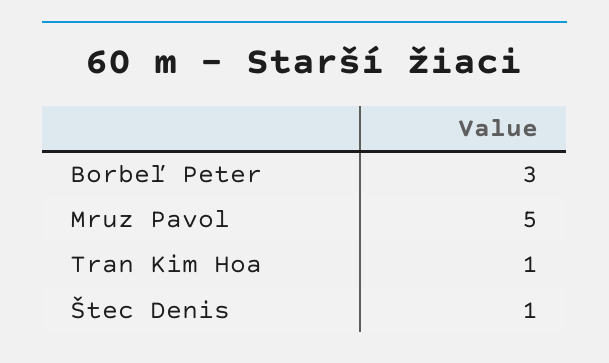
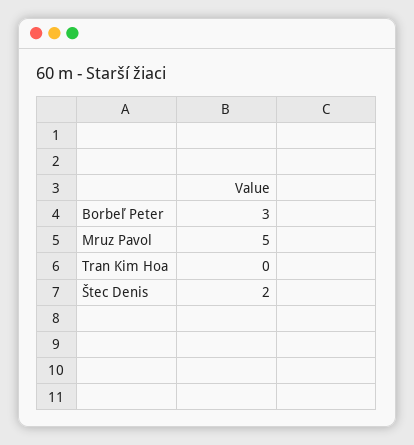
  {
    "Borbeľ Peter": 3,
    "Mruz Pavol": 5,
-   "Tran Kim Hoa": 1,
+   "Tran Kim Hoa": 0,
-   "Štec Denis": 1
+   "Štec Denis": 2
  }

